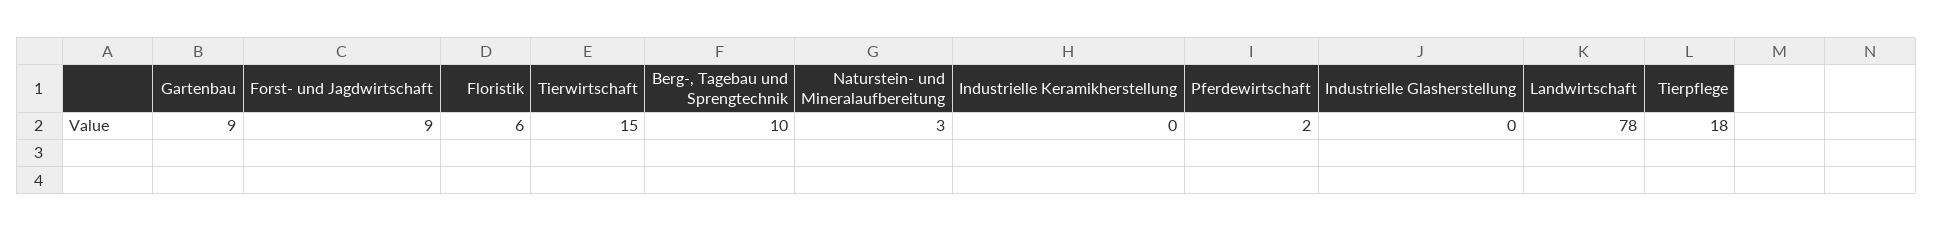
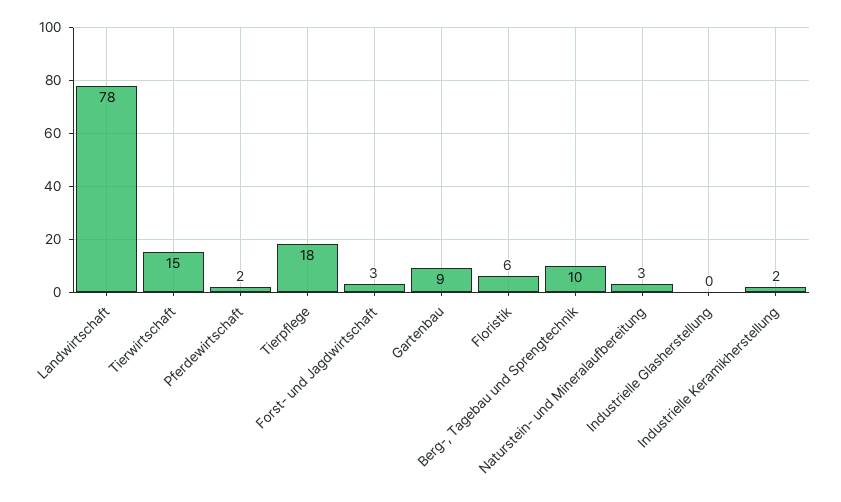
  {
    "Gartenbau": 9,
-   "Forst- und Jagdwirtschaft": 9,
+   "Forst- und Jagdwirtschaft": 3,
    "Floristik": 6,
    "Tierwirtschaft": 15,
    "Berg-, Tagebau und Sprengtechnik": 10,
    "Naturstein- und Mineralaufbereitung": 3,
-   "Industrielle Keramikherstellung": 0,
+   "Industrielle Keramikherstellung": 2,
    "Pferdewirtschaft": 2,
    "Industrielle Glasherstellung": 0,
    "Landwirtschaft": 78,
    "Tierpflege": 18
  }

